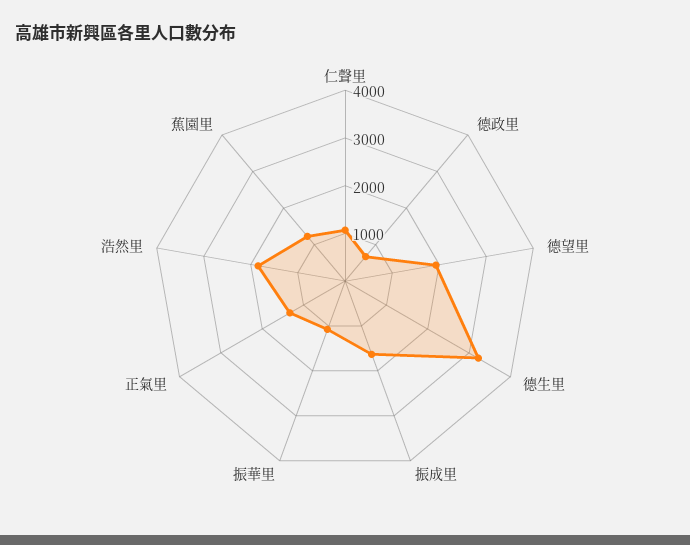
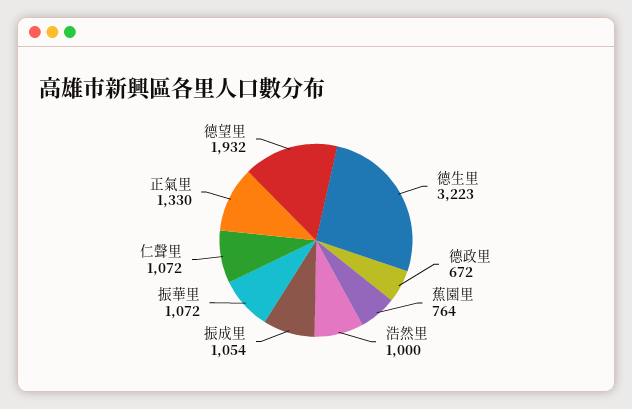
  {
    "仁聲里": 1072,
    "德政里": 672,
    "德望里": 1932,
    "德生里": 3223,
-   "振成里": 1600,
+   "振成里": 1054,
    "振華里": 1072,
    "正氣里": 1330,
-   "浩然里": 1800,
+   "浩然里": 1000,
-   "蕉園里": 1200
+   "蕉園里": 764
  }

